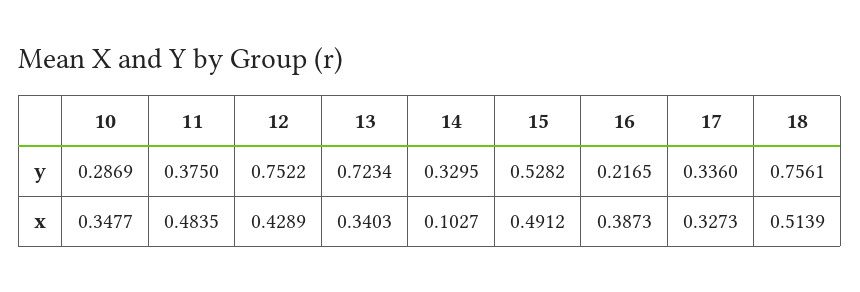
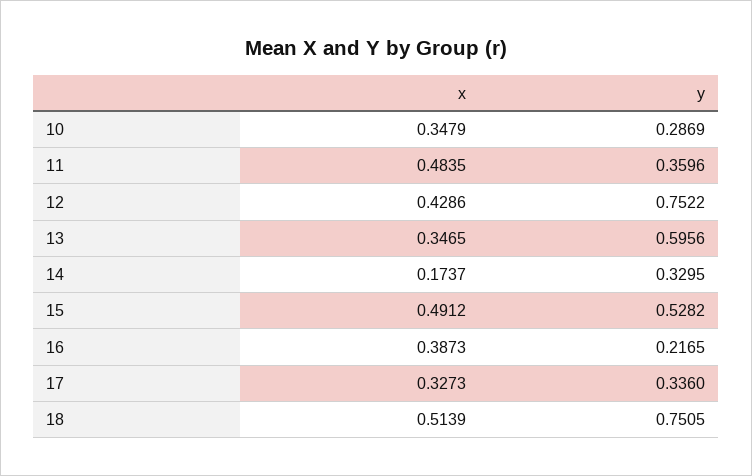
  {
    "10": {
      "y": 0.2869,
-     "x": 0.3477
+     "x": 0.3479
    },
    "11": {
-     "y": 0.375,
+     "y": 0.3596,
      "x": 0.4835
    },
    "12": {
      "y": 0.7522,
-     "x": 0.4289
+     "x": 0.4286
    },
    "13": {
-     "y": 0.7234,
+     "y": 0.5956,
-     "x": 0.3403
+     "x": 0.3465
    },
    "14": {
      "y": 0.3295,
-     "x": 0.1027
+     "x": 0.1737
    },
    "15": {
      "y": 0.5282,
      "x": 0.4912
    },
    "16": {
      "y": 0.2165,
      "x": 0.3873
    },
    "17": {
      "y": 0.336,
      "x": 0.3273
    },
    "18": {
-     "y": 0.7561,
+     "y": 0.7505,
      "x": 0.5139
    }
  }

